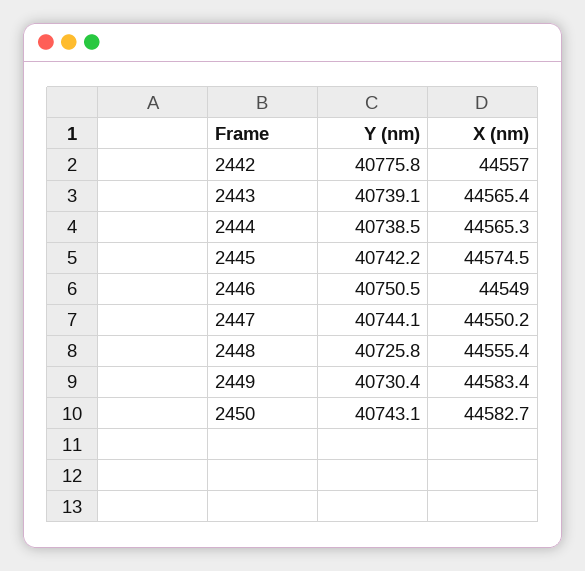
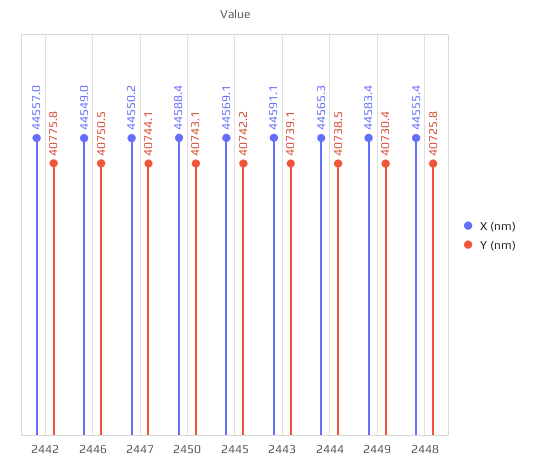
  {
    "Y (nm)": {
      "2442": 40775.8,
      "2443": 40739.1,
      "2444": 40738.5,
      "2445": 40742.2,
      "2446": 40750.5,
      "2447": 40744.1,
      "2448": 40725.8,
      "2449": 40730.4,
      "2450": 40743.1
    },
    "X (nm)": {
      "2442": 44557,
-     "2443": 44565.4,
+     "2443": 44591.1,
      "2444": 44565.3,
-     "2445": 44574.5,
+     "2445": 44569.1,
      "2446": 44549,
      "2447": 44550.2,
      "2448": 44555.4,
      "2449": 44583.4,
-     "2450": 44582.7
+     "2450": 44588.4
    }
  }

